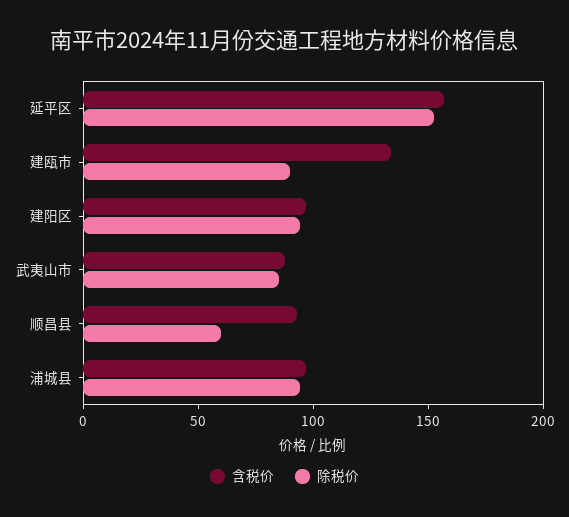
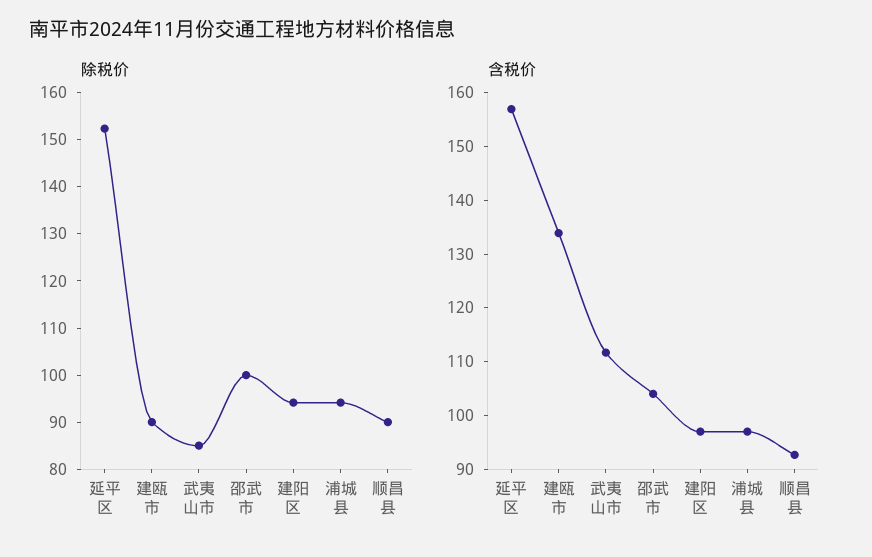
  {
    "含税价": {
      "延平区": 156,
      "建瓯市": 134,
      "建阳区": 98,
-     "武夷山市": 90,
+     "武夷山市": 112,
      "顺昌县": 92,
-     "浦城县": 98
+     "浦城县": 98,
+     "邵武市": 104
    },
    "除税价": {
      "延平区": 152,
      "建瓯市": 90,
      "建阳区": 94,
      "武夷山市": 86,
-     "顺昌县": 60,
+     "顺昌县": 90,
-     "浦城县": 94
+     "浦城县": 94,
+     "邵武市": 100
    }
  }

